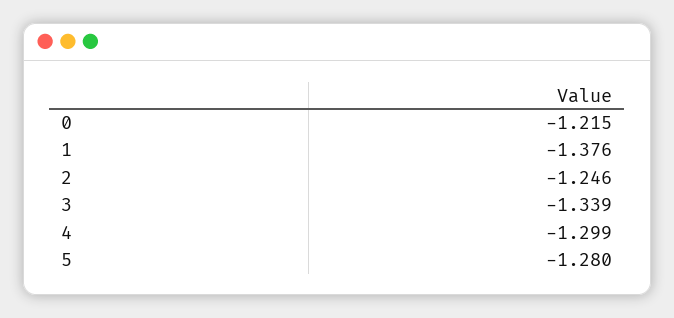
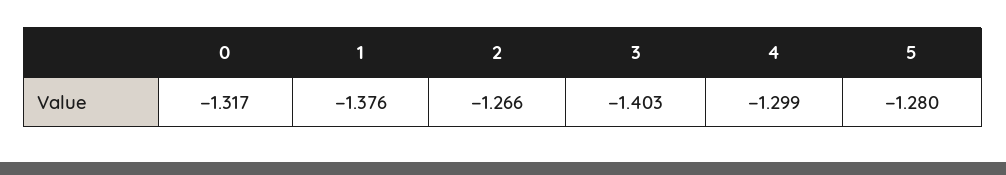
  {
-   "0": -1.215,
+   "0": -1.317,
    "1": -1.376,
-   "2": -1.246,
+   "2": -1.266,
-   "3": -1.339,
+   "3": -1.403,
    "4": -1.299,
    "5": -1.28
  }

